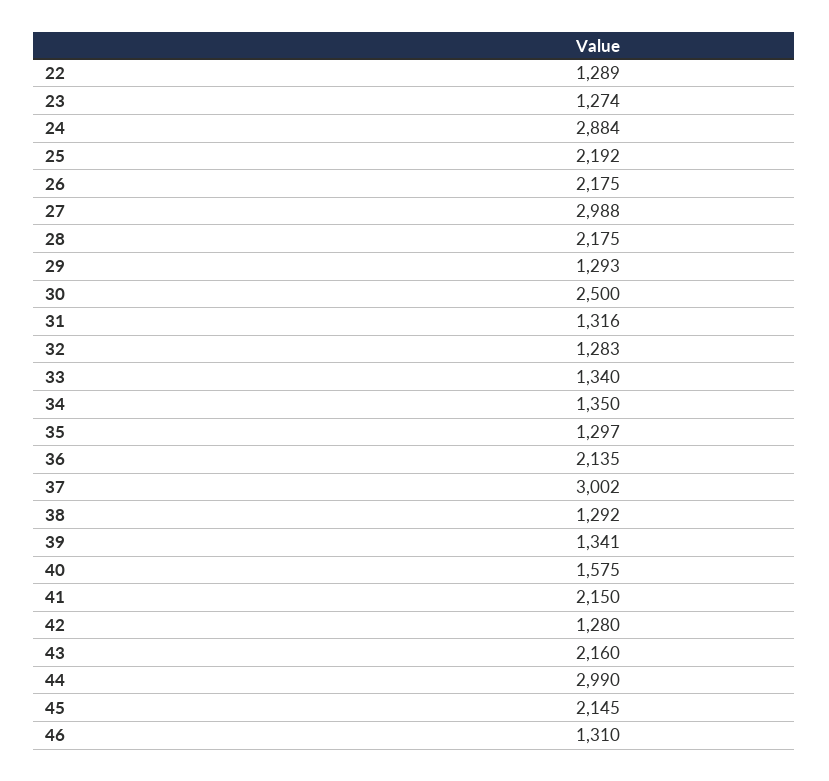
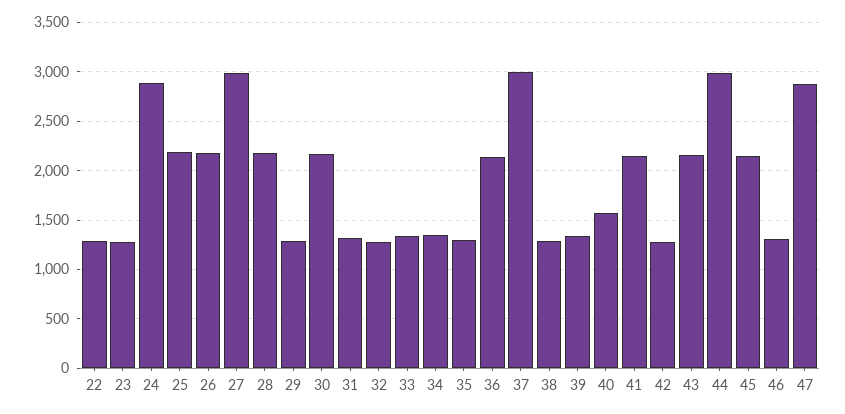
  {
    "22": 1289,
    "23": 1274,
    "24": 2884,
    "25": 2192,
    "26": 2175,
    "27": 2988,
    "28": 2175,
    "29": 1293,
-   "30": 2500,
+   "30": 2200,
    "31": 1316,
    "32": 1283,
    "33": 1340,
    "34": 1350,
    "35": 1297,
    "36": 2135,
    "37": 3002,
    "38": 1292,
    "39": 1341,
    "40": 1575,
    "41": 2150,
    "42": 1280,
    "43": 2160,
    "44": 2990,
    "45": 2145,
-   "46": 1310
+   "46": 1310,
+   "47": 2900
  }

